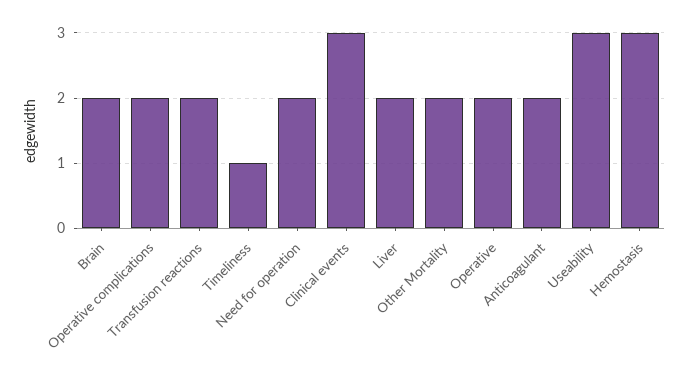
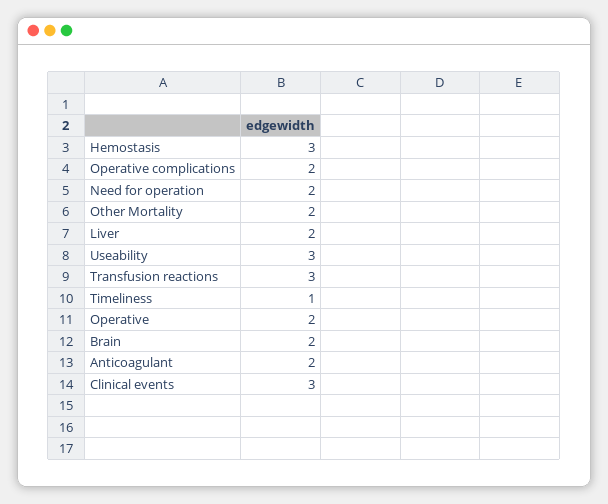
  {
    "Brain": 2,
    "Operative complications": 2,
-   "Transfusion reactions": 2,
+   "Transfusion reactions": 3,
    "Timeliness": 1,
    "Need for operation": 2,
    "Clinical events": 3,
    "Liver": 2,
    "Other Mortality": 2,
    "Operative": 2,
    "Anticoagulant": 2,
    "Useability": 3,
    "Hemostasis": 3
  }

